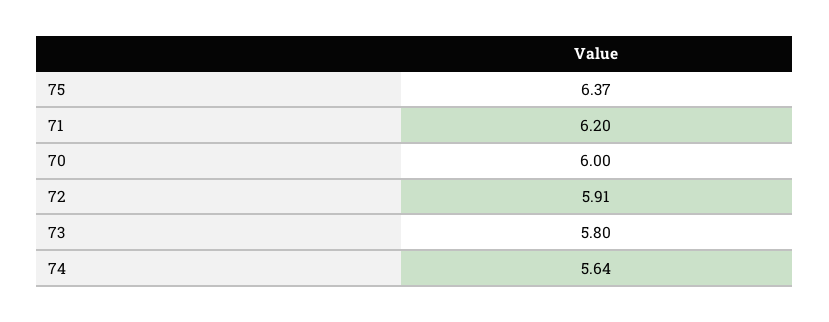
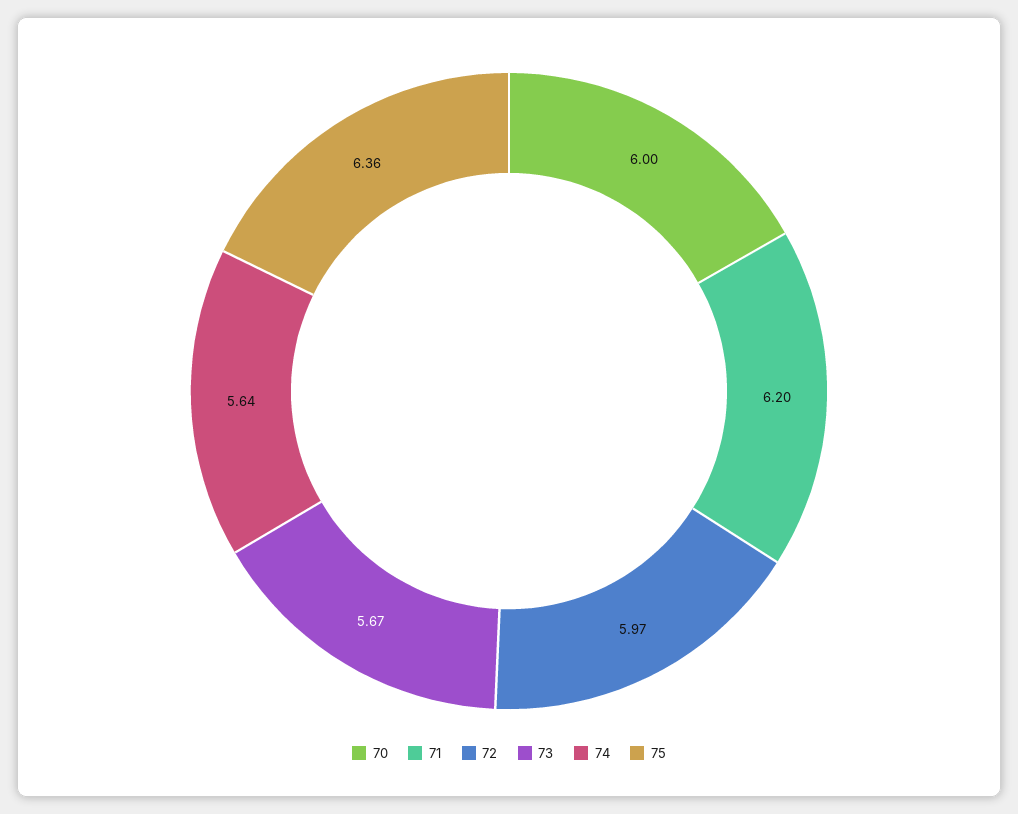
  {
-   "75": 6.37,
+   "75": 6.36,
    "71": 6.2,
    "70": 6,
-   "72": 5.91,
+   "72": 5.97,
-   "73": 5.8,
+   "73": 5.67,
    "74": 5.64
  }

